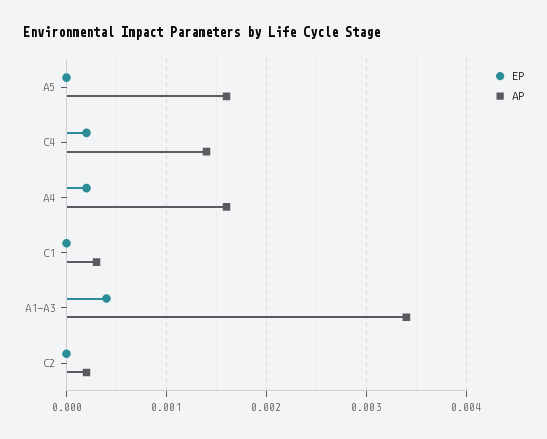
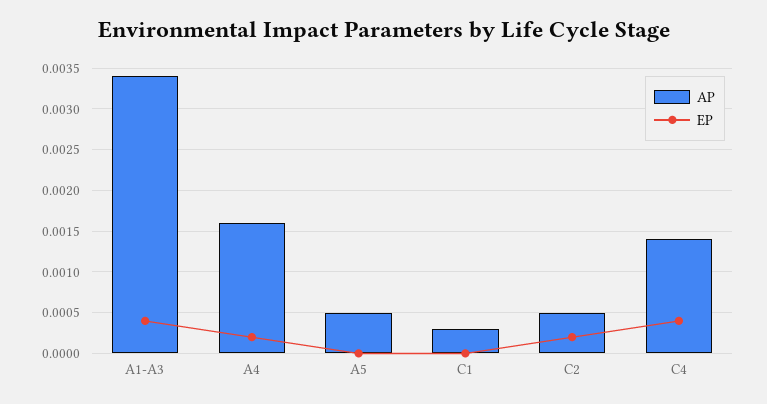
  {
    "EP": {
      "A5": 0,
-     "C4": 0.0002,
+     "C4": 0.0004,
      "A4": 0.0002,
      "C1": 0,
      "A1-A3": 0.0004,
-     "C2": 0
+     "C2": 0.0002
    },
    "AP": {
-     "A5": 0.0016,
+     "A5": 0.0005,
      "C4": 0.0014,
      "A4": 0.0016,
      "C1": 0.0003,
      "A1-A3": 0.0034,
-     "C2": 0.0002
+     "C2": 0.0005
    }
  }

